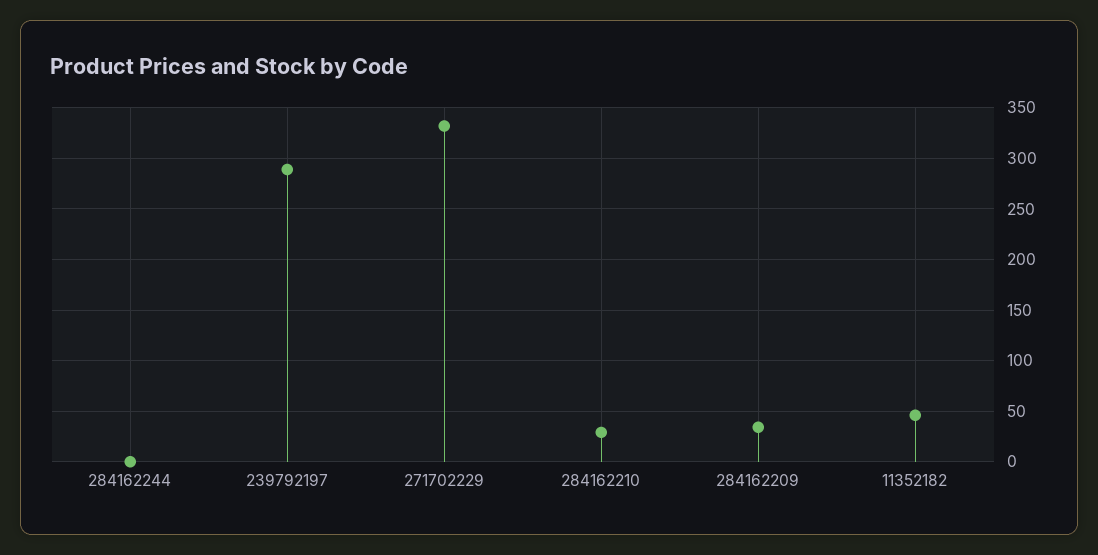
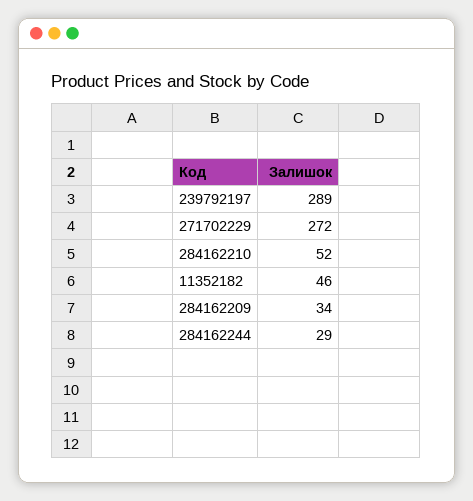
  {
-   "284162244": 0,
+   "284162244": 29,
    "239792197": 289,
-   "271702229": 330,
+   "271702229": 272,
-   "284162210": 30,
+   "284162210": 52,
    "284162209": 34,
    "11352182": 46
  }

